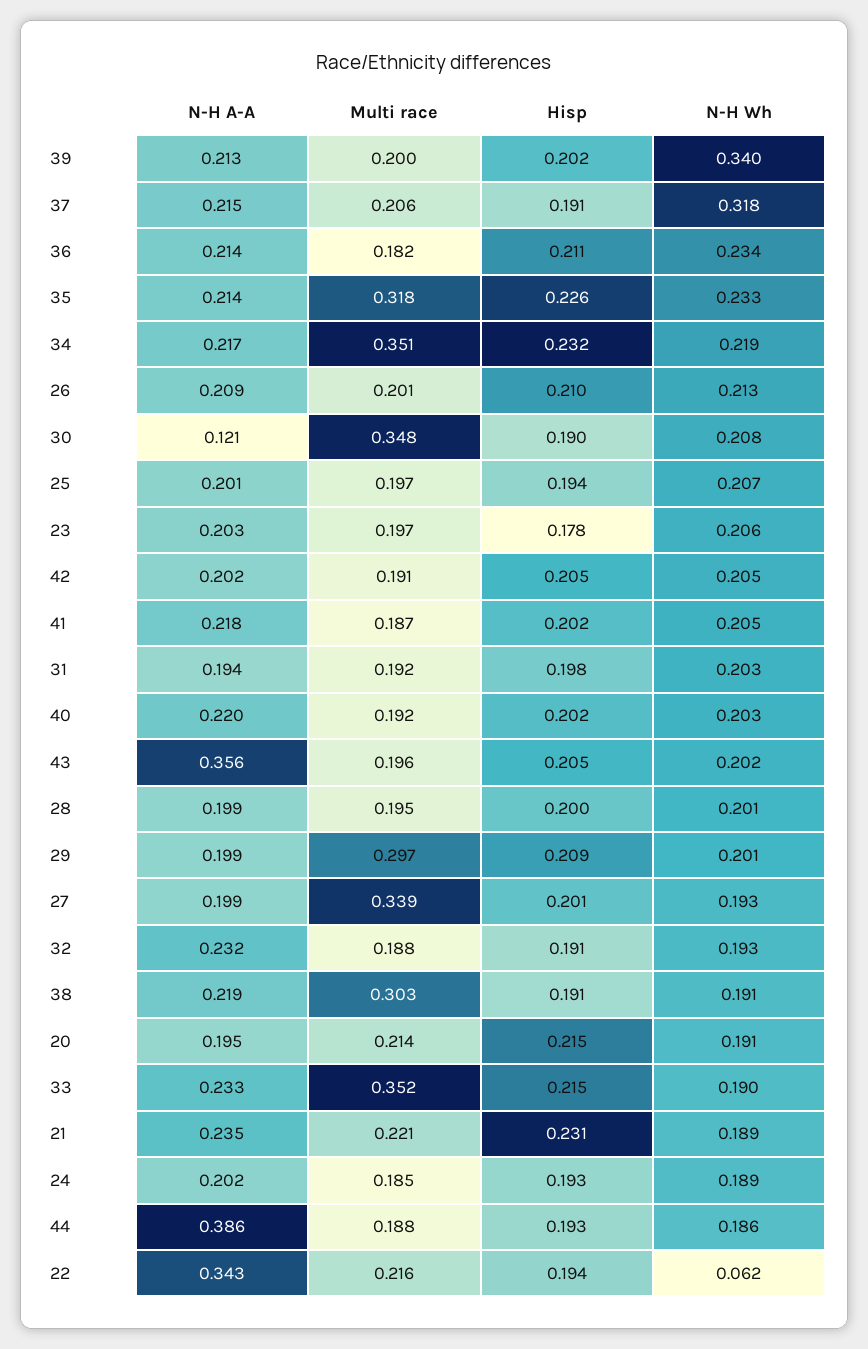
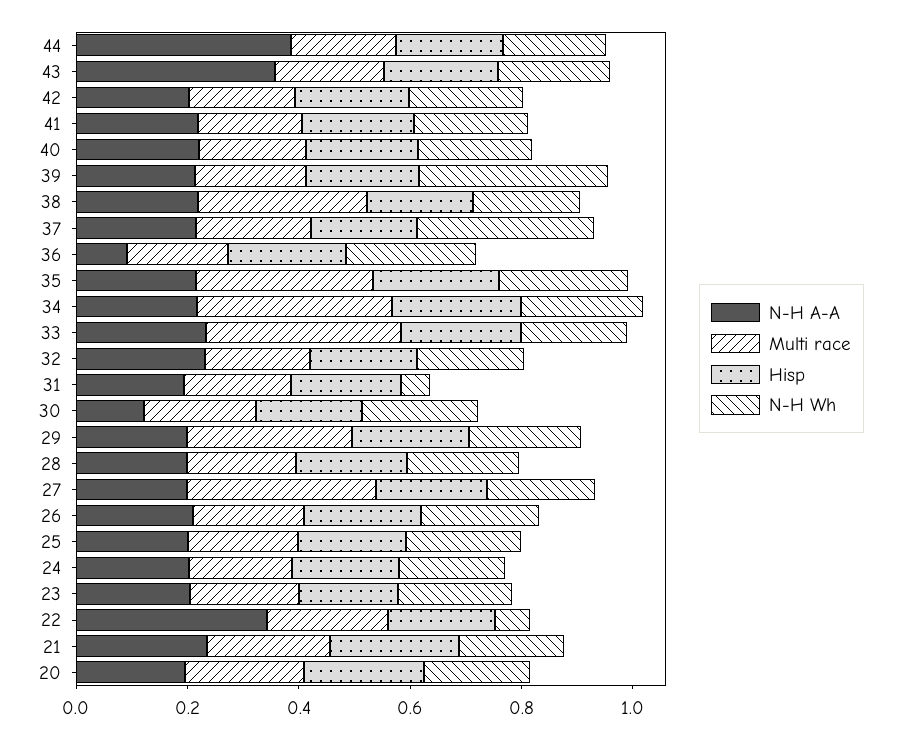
  {
    "N-H A-A": {
      "39": 0.213,
      "37": 0.215,
-     "36": 0.214,
+     "36": 0.1,
      "35": 0.214,
      "34": 0.217,
      "26": 0.209,
      "30": 0.121,
      "25": 0.201,
      "23": 0.203,
      "42": 0.202,
      "41": 0.218,
      "31": 0.194,
      "40": 0.22,
      "43": 0.356,
      "28": 0.199,
      "29": 0.199,
      "27": 0.199,
      "32": 0.232,
      "38": 0.219,
      "20": 0.195,
      "33": 0.233,
      "21": 0.235,
      "24": 0.202,
      "44": 0.386,
      "22": 0.343
    },
    "Multi race": {
      "39": 0.2,
      "37": 0.206,
      "36": 0.182,
      "35": 0.318,
      "34": 0.351,
      "26": 0.201,
-     "30": 0.348,
+     "30": 0.2,
      "25": 0.197,
      "23": 0.197,
      "42": 0.191,
      "41": 0.187,
      "31": 0.192,
      "40": 0.192,
      "43": 0.196,
      "28": 0.195,
      "29": 0.297,
      "27": 0.339,
      "32": 0.188,
      "38": 0.303,
      "20": 0.214,
      "33": 0.352,
      "21": 0.221,
      "24": 0.185,
      "44": 0.188,
      "22": 0.216
    },
    "Hisp": {
      "39": 0.202,
      "37": 0.191,
      "36": 0.211,
      "35": 0.226,
      "34": 0.232,
      "26": 0.21,
      "30": 0.19,
      "25": 0.194,
      "23": 0.178,
      "42": 0.205,
      "41": 0.202,
      "31": 0.198,
      "40": 0.202,
      "43": 0.205,
      "28": 0.2,
      "29": 0.209,
      "27": 0.201,
      "32": 0.191,
      "38": 0.191,
      "20": 0.215,
      "33": 0.215,
      "21": 0.231,
      "24": 0.193,
      "44": 0.193,
      "22": 0.194
    },
    "N-H Wh": {
      "39": 0.34,
      "37": 0.318,
      "36": 0.234,
      "35": 0.233,
      "34": 0.219,
      "26": 0.213,
      "30": 0.208,
      "25": 0.207,
      "23": 0.206,
      "42": 0.205,
      "41": 0.205,
-     "31": 0.203,
+     "31": 0.05,
      "40": 0.203,
      "43": 0.202,
      "28": 0.201,
      "29": 0.201,
      "27": 0.193,
      "32": 0.193,
      "38": 0.191,
      "20": 0.191,
      "33": 0.19,
      "21": 0.189,
      "24": 0.189,
      "44": 0.186,
      "22": 0.062
    }
  }

